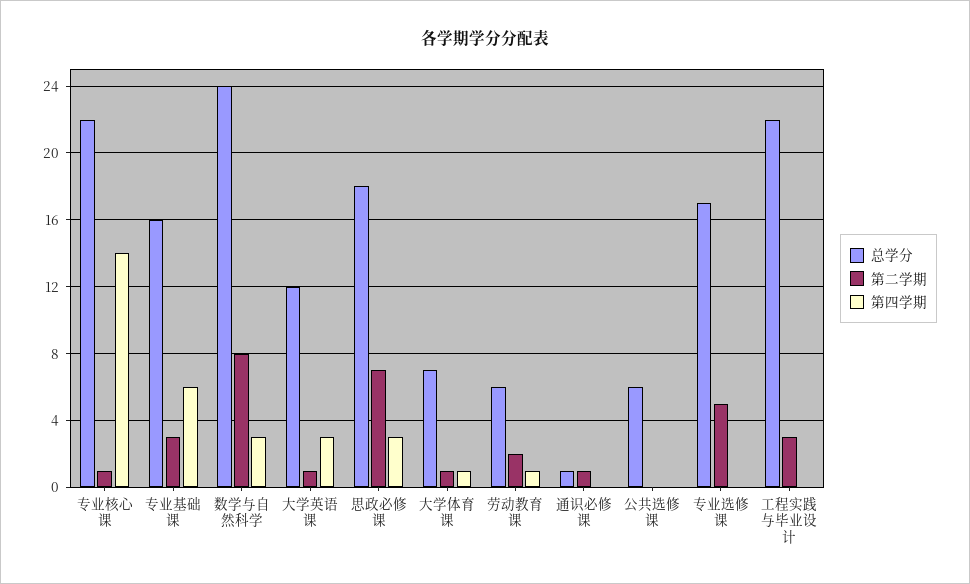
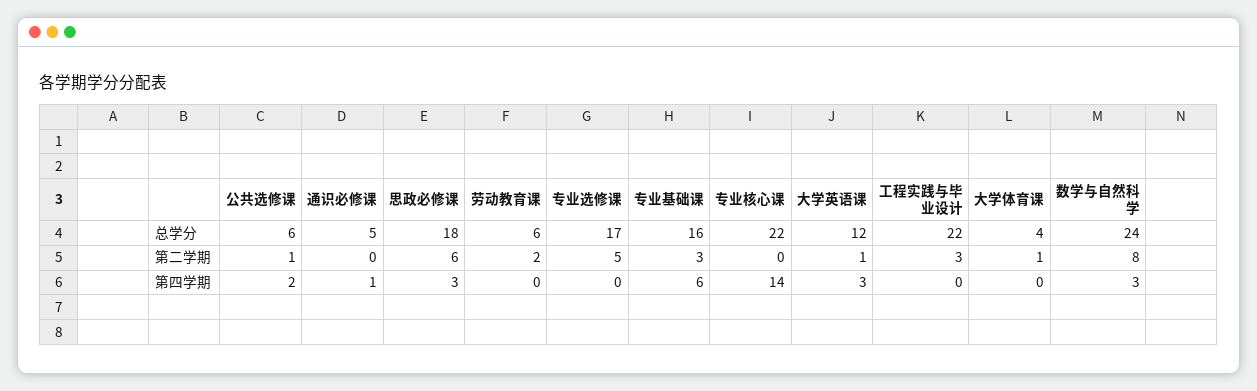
  {
    "总学分": {
      "专业核心课": 22,
      "专业基础课": 16,
      "数学与自然科学": 24,
      "大学英语课": 12,
      "思政必修课": 18,
-     "大学体育课": 7,
+     "大学体育课": 4,
      "劳动教育课": 6,
-     "通识必修课": 1,
+     "通识必修课": 5,
      "公共选修课": 6,
      "专业选修课": 17,
      "工程实践与毕业设计": 22
    },
    "第二学期": {
-     "专业核心课": 1,
+     "专业核心课": 0,
      "专业基础课": 3,
      "数学与自然科学": 8,
      "大学英语课": 1,
-     "思政必修课": 7,
+     "思政必修课": 6,
      "大学体育课": 1,
      "劳动教育课": 2,
-     "通识必修课": 1,
+     "通识必修课": 0,
-     "公共选修课": 0,
+     "公共选修课": 1,
      "专业选修课": 5,
      "工程实践与毕业设计": 3
    },
    "第四学期": {
      "专业核心课": 14,
      "专业基础课": 6,
      "数学与自然科学": 3,
      "大学英语课": 3,
      "思政必修课": 3,
-     "大学体育课": 1,
+     "大学体育课": 0,
-     "劳动教育课": 1,
+     "劳动教育课": 0,
-     "通识必修课": 0,
+     "通识必修课": 1,
-     "公共选修课": 0,
+     "公共选修课": 2,
      "专业选修课": 0,
      "工程实践与毕业设计": 0
    }
  }

